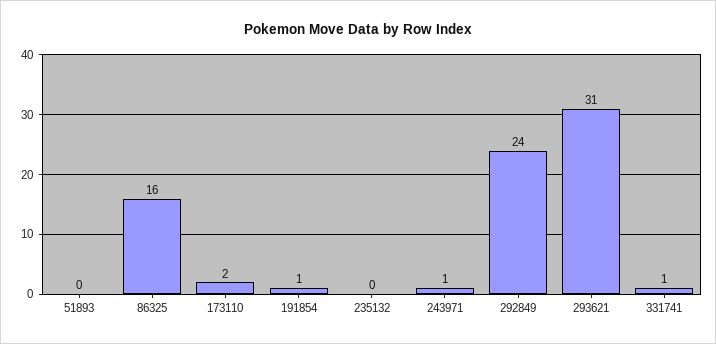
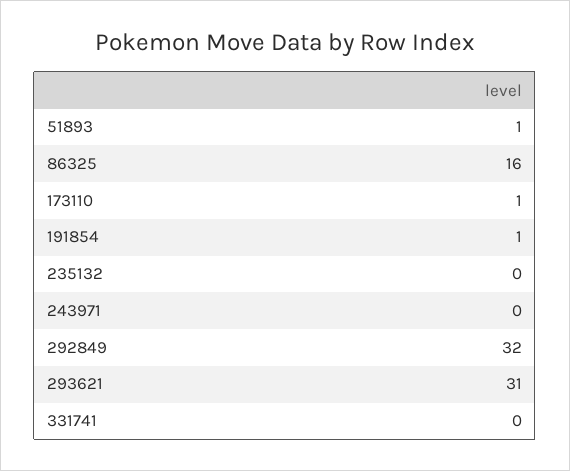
  {
-   "51893": 0,
+   "51893": 1,
    "86325": 16,
-   "173110": 2,
+   "173110": 1,
    "191854": 1,
    "235132": 0,
-   "243971": 1,
+   "243971": 0,
-   "292849": 24,
+   "292849": 32,
    "293621": 31,
-   "331741": 1
+   "331741": 0
  }

